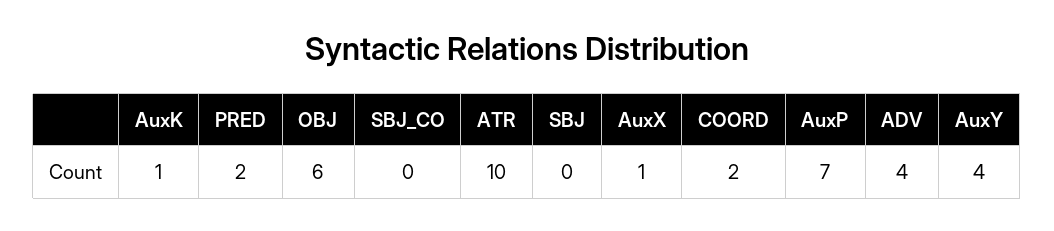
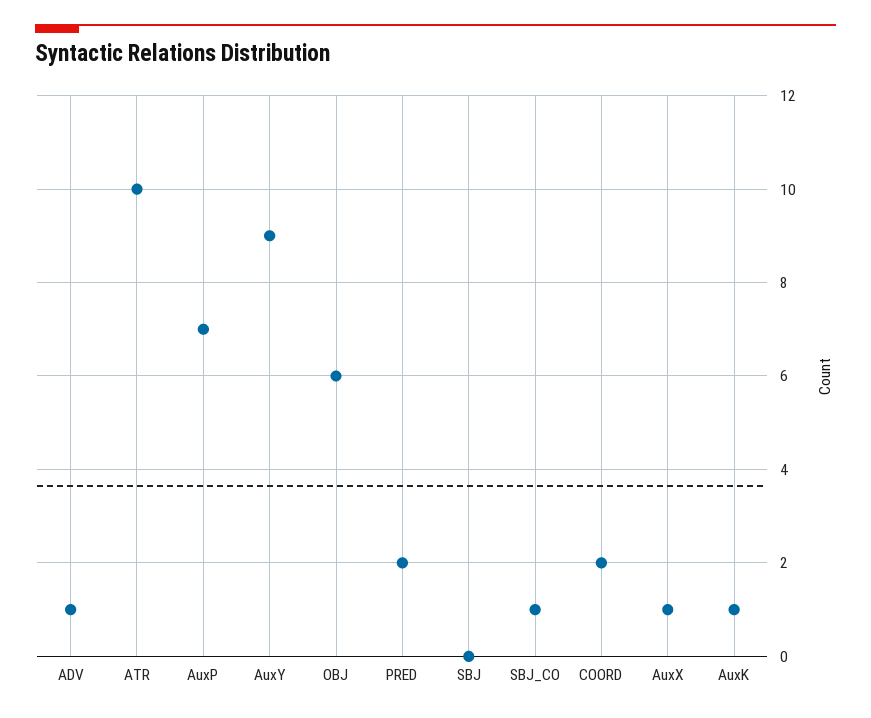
  {
    "AuxK": 1,
    "PRED": 2,
    "OBJ": 6,
-   "SBJ_CO": 0,
+   "SBJ_CO": 1,
    "ATR": 10,
    "SBJ": 0,
    "AuxX": 1,
    "COORD": 2,
    "AuxP": 7,
-   "ADV": 4,
+   "ADV": 1,
-   "AuxY": 4
+   "AuxY": 9
  }

